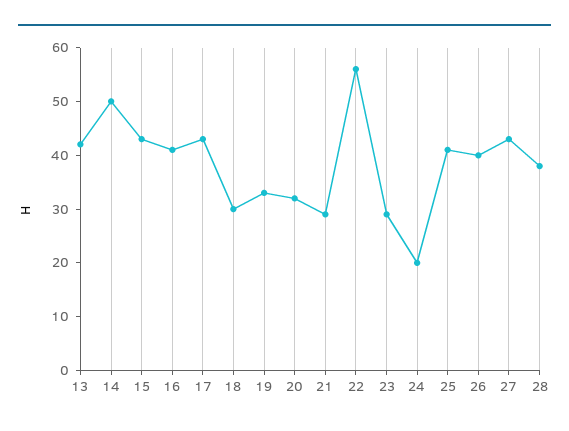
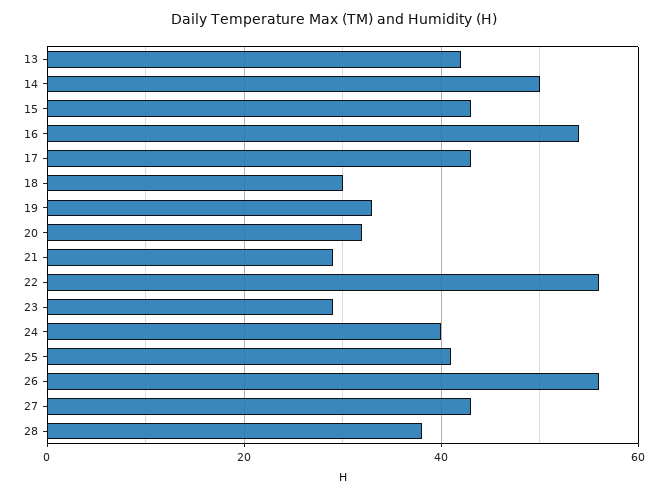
  {
    "13": 40,
    "14": 50,
    "15": 45,
-   "16": 40,
+   "16": 55,
    "17": 45,
    "18": 30,
    "19": 35,
    "20": 30,
    "21": 30,
    "22": 55,
    "23": 30,
-   "24": 20,
+   "24": 40,
    "25": 40,
-   "26": 40,
+   "26": 55,
    "27": 45,
    "28": 40
  }

